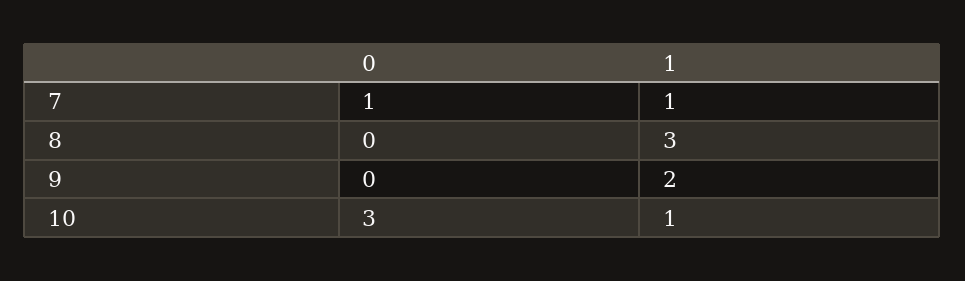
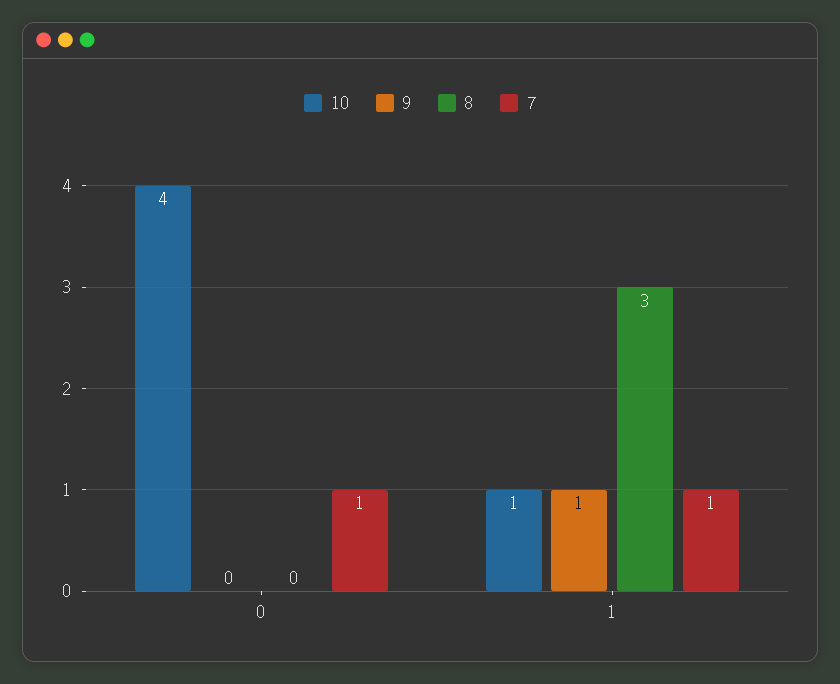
  {
    "7": {
      "0": 1,
      "1": 1
    },
    "8": {
      "0": 0,
      "1": 3
    },
    "9": {
      "0": 0,
-     "1": 2
+     "1": 1
    },
    "10": {
-     "0": 3,
+     "0": 4,
      "1": 1
    }
  }

